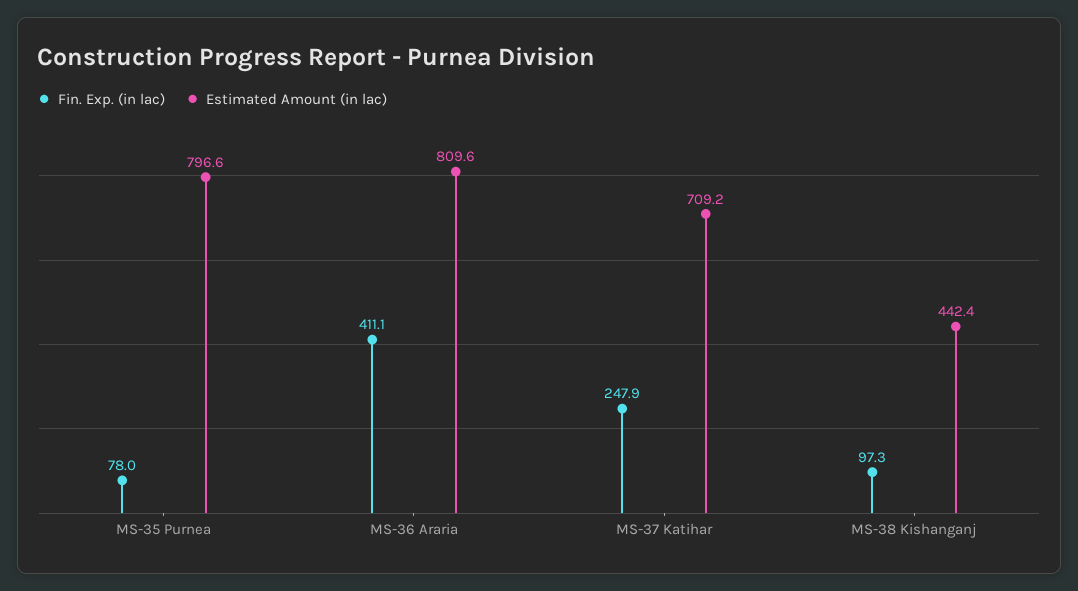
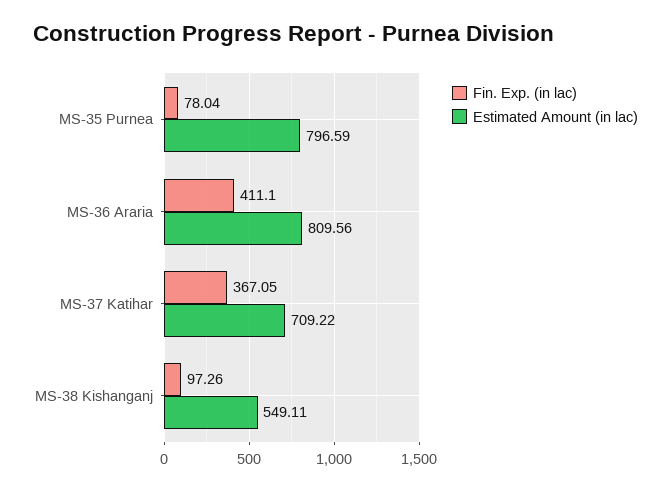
  {
    "Fin. Exp. (in lac)": {
      "MS-35 Purnea": 78.04,
      "MS-36 Araria": 411.1,
-     "MS-37 Katihar": 247.9,
+     "MS-37 Katihar": 367.05,
      "MS-38 Kishanganj": 97.26
    },
    "Estimated Amount (in lac)": {
      "MS-35 Purnea": 796.59,
      "MS-36 Araria": 809.56,
      "MS-37 Katihar": 709.22,
-     "MS-38 Kishanganj": 442.4
+     "MS-38 Kishanganj": 549.11
    }
  }

